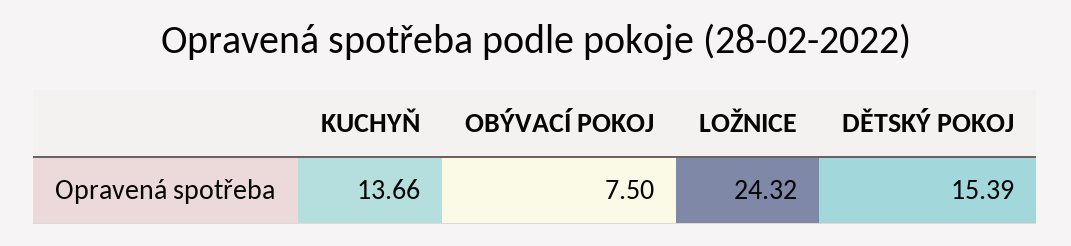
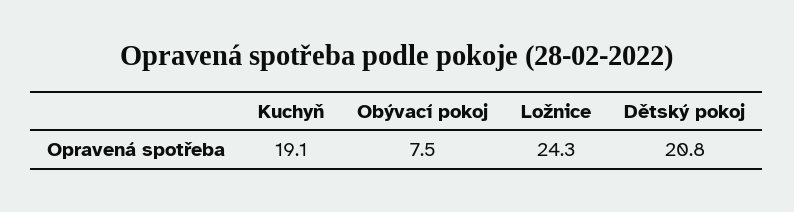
  {
-   "KUCHYŇ": 13.66,
+   "KUCHYŇ": 19.1,
    "OBÝVACÍ POKOJ": 7.5,
    "LOŽNICE": 24.32,
-   "DĚTSKÝ POKOJ": 15.39
+   "DĚTSKÝ POKOJ": 20.8
  }

